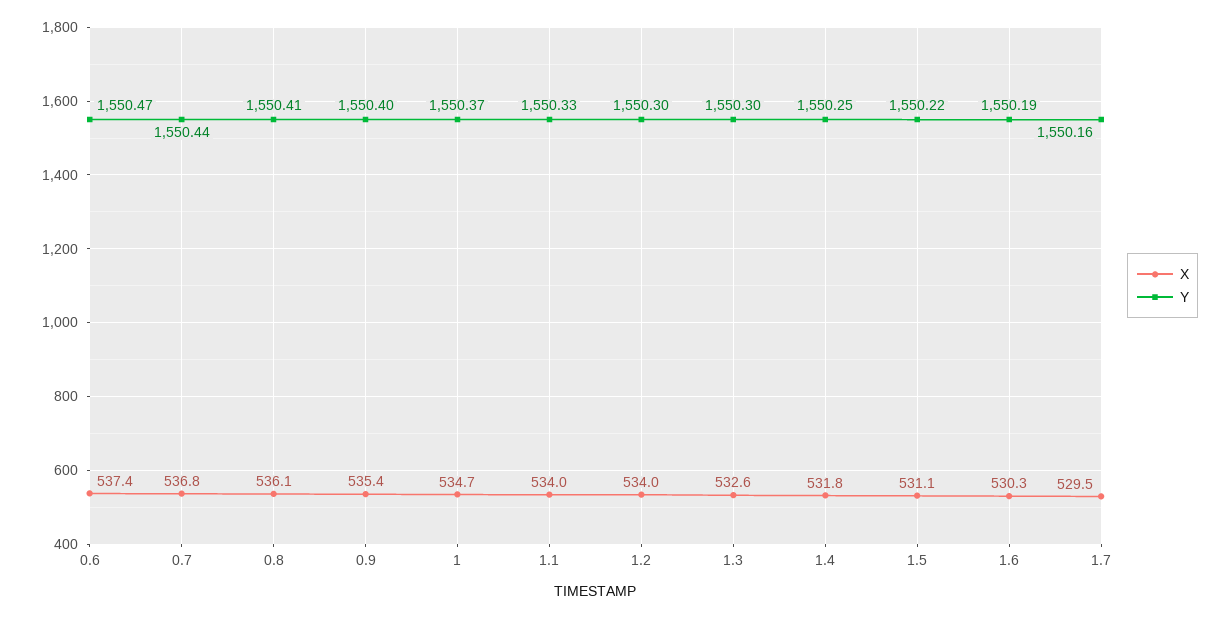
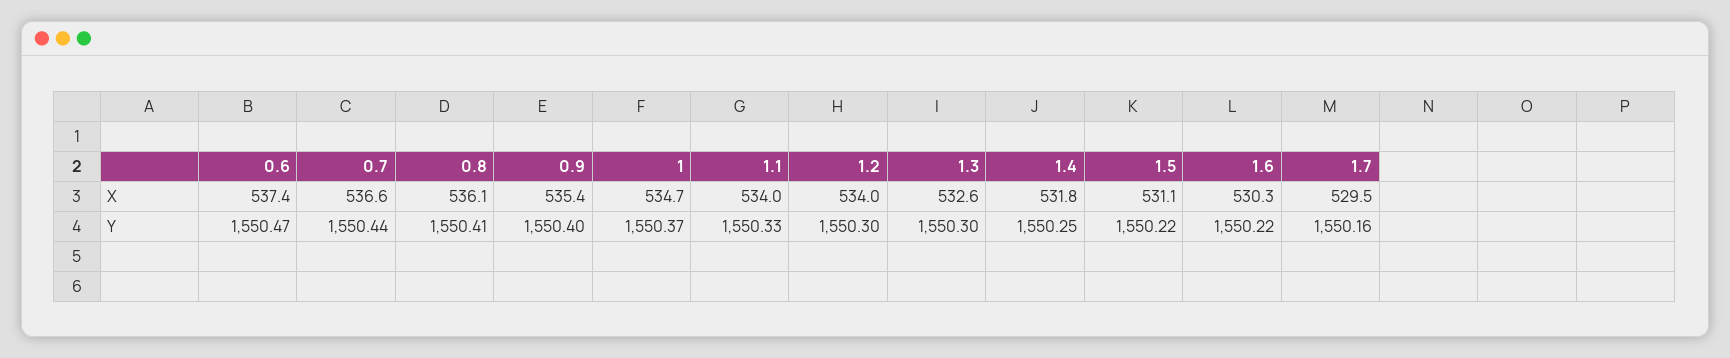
  {
    "X": {
      "0.6": 537.4,
-     "0.7": 536.8,
+     "0.7": 536.6,
      "0.8": 536.1,
      "0.9": 535.4,
      "1": 534.7,
      "1.1": 534,
      "1.2": 534,
      "1.3": 532.6,
      "1.4": 531.8,
      "1.5": 531.1,
      "1.6": 530.3,
      "1.7": 529.5
    },
    "Y": {
      "0.6": 1550.47,
      "0.7": 1550.44,
      "0.8": 1550.41,
      "0.9": 1550.4,
      "1": 1550.37,
      "1.1": 1550.33,
      "1.2": 1550.3,
      "1.3": 1550.3,
      "1.4": 1550.25,
      "1.5": 1550.22,
-     "1.6": 1550.19,
+     "1.6": 1550.22,
      "1.7": 1550.16
    }
  }

